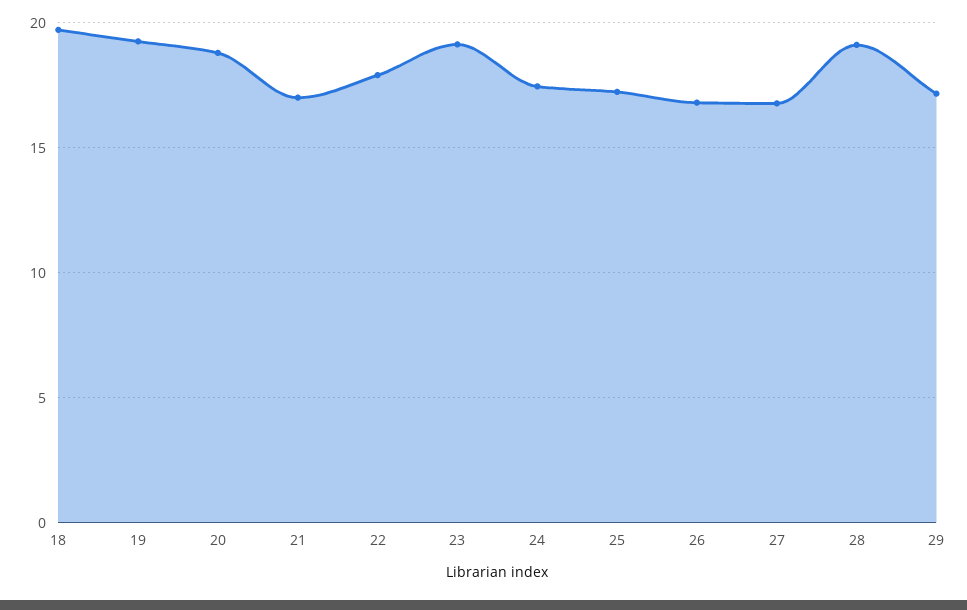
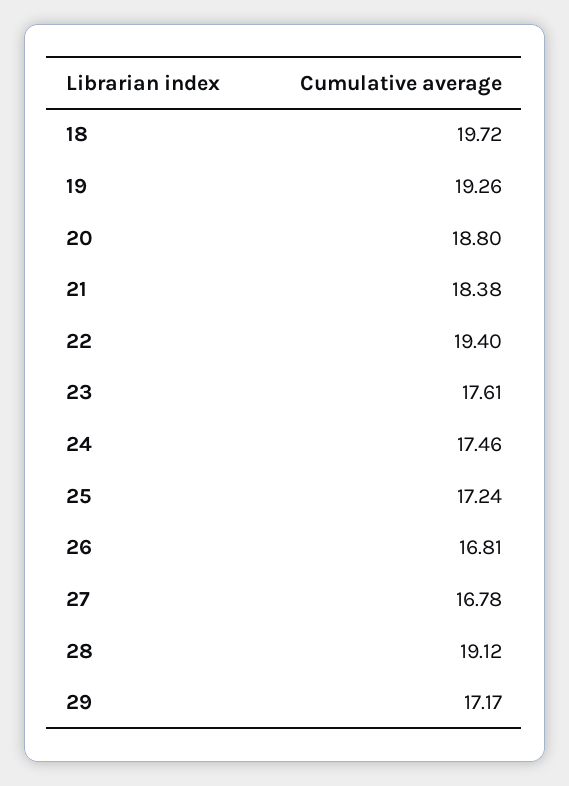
  {
    "18": 19.72,
    "19": 19.26,
    "20": 18.8,
-   "21": 17,
+   "21": 18.38,
-   "22": 18,
+   "22": 19.4,
-   "23": 19,
+   "23": 17.61,
    "24": 17.46,
    "25": 17.24,
    "26": 16.81,
    "27": 16.78,
    "28": 19.12,
    "29": 17.17
  }

